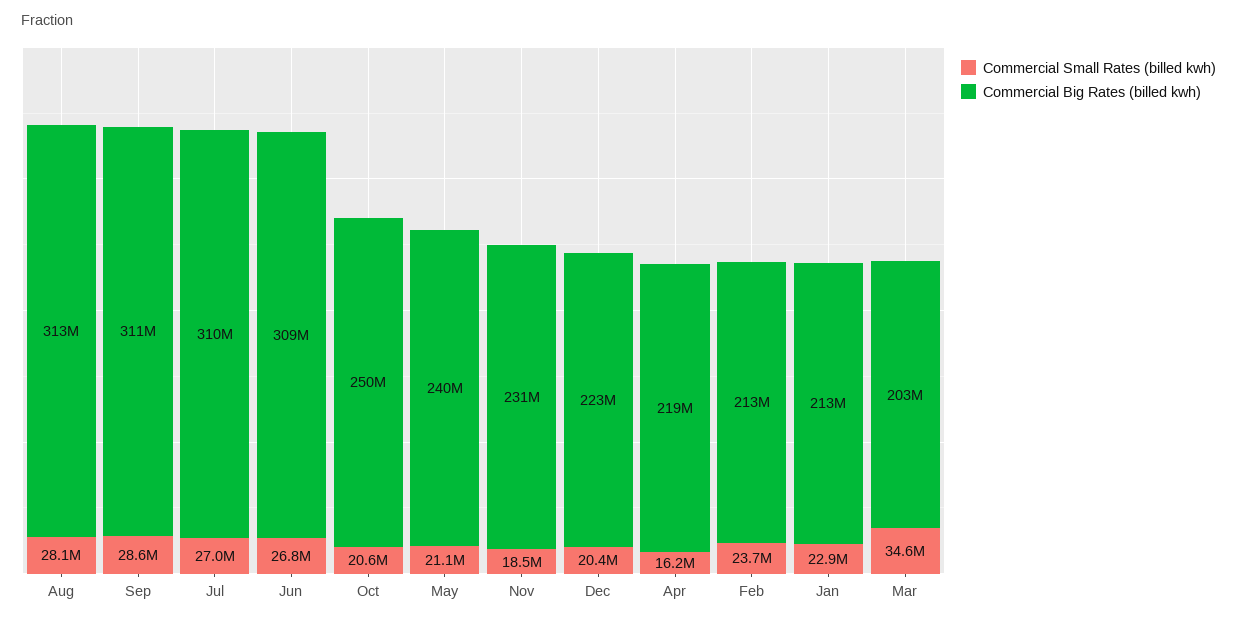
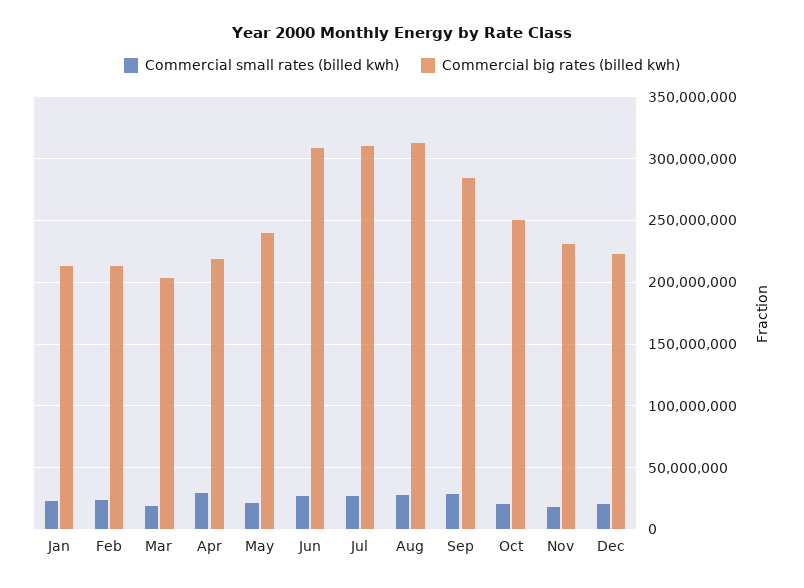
  {
    "Commercial Small Rates (billed kwh)": {
      "Aug": 28100000,
      "Sep": 28600000,
      "Jul": 27000000,
      "Jun": 26800000,
      "Oct": 20600000,
      "May": 21100000,
      "Nov": 18500000,
      "Dec": 20400000,
-     "Apr": 16200000,
+     "Apr": 30000000,
      "Feb": 23700000,
      "Jan": 22900000,
-     "Mar": 34600000
+     "Mar": 20000000
    },
    "Commercial Big Rates (billed kwh)": {
      "Aug": 313000000,
-     "Sep": 311000000,
+     "Sep": 285000000,
      "Jul": 310000000,
      "Jun": 309000000,
      "Oct": 250000000,
      "May": 240000000,
      "Nov": 231000000,
      "Dec": 223000000,
      "Apr": 219000000,
      "Feb": 213000000,
      "Jan": 213000000,
      "Mar": 203000000
    }
  }

